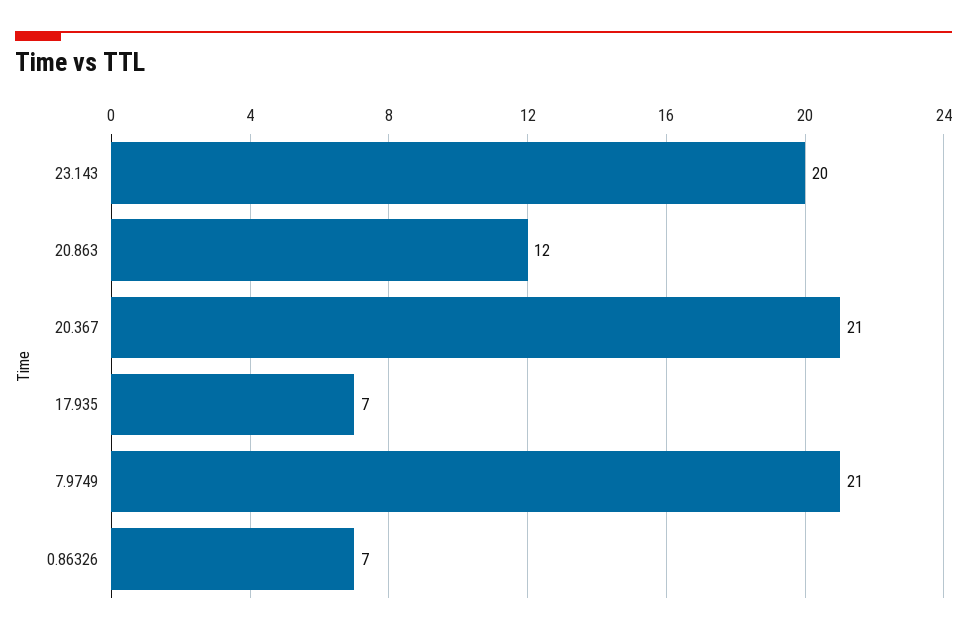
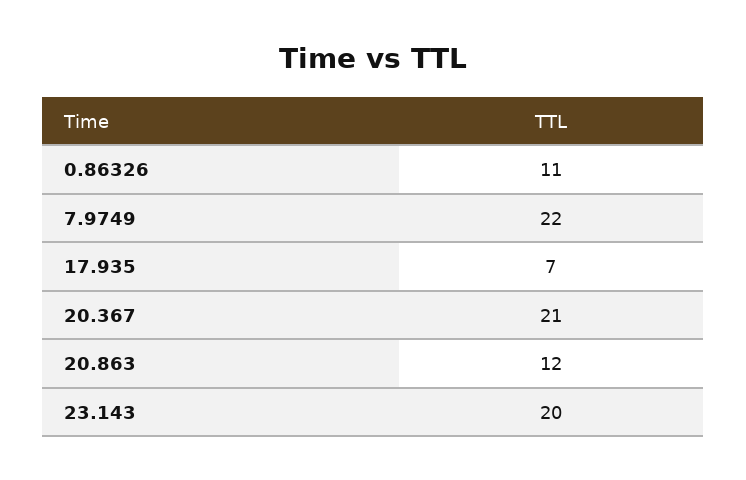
  {
    "23.143": 20,
    "20.863": 12,
    "20.367": 21,
    "17.935": 7,
-   "7.9749": 21,
+   "7.9749": 22,
-   "0.86326": 7
+   "0.86326": 11
  }

